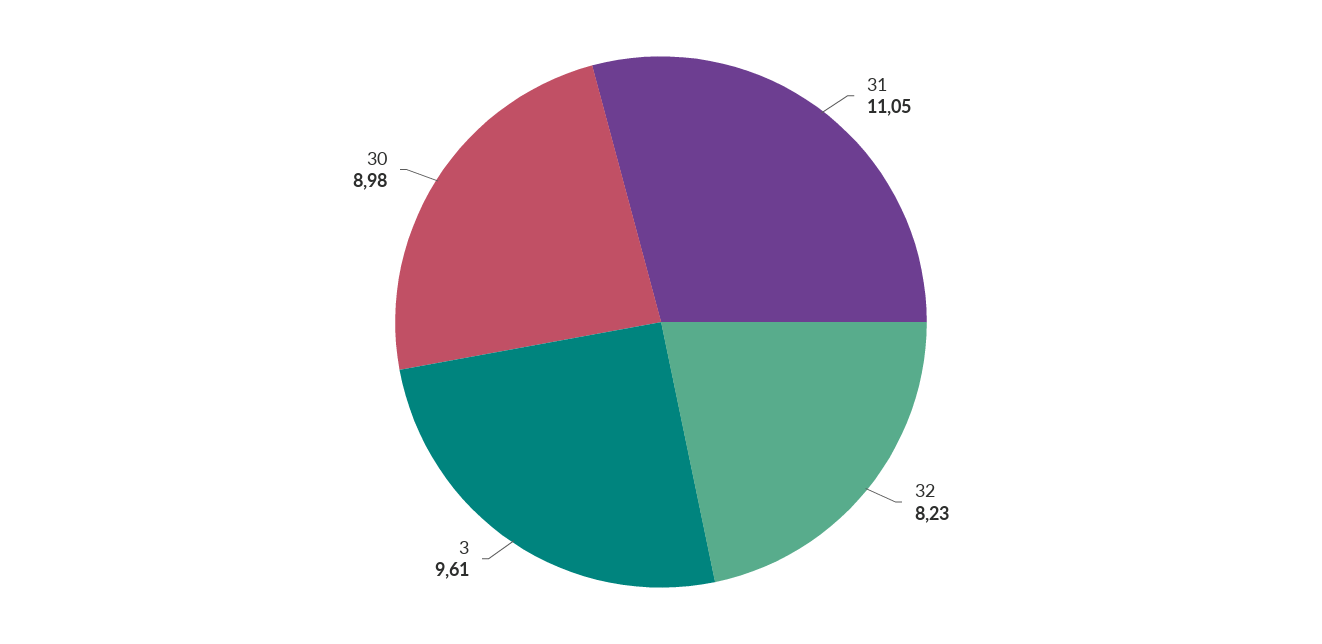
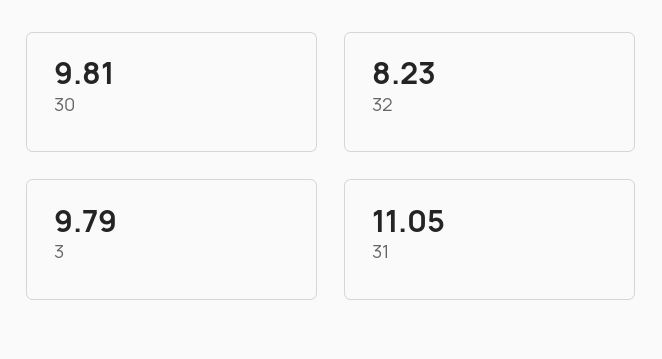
  {
    "31": 11.05,
    "32": 8.23,
-   "3": 9.61,
+   "3": 9.79,
-   "30": 8.98
+   "30": 9.81
  }

